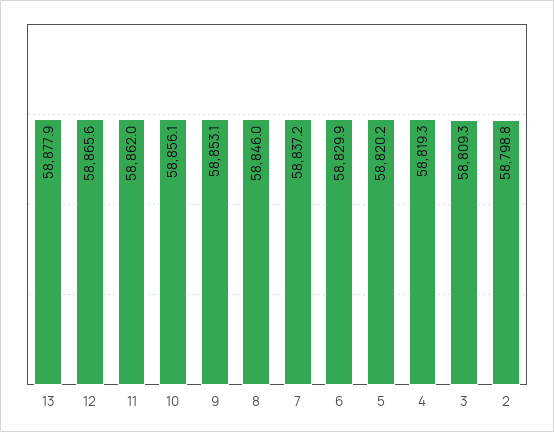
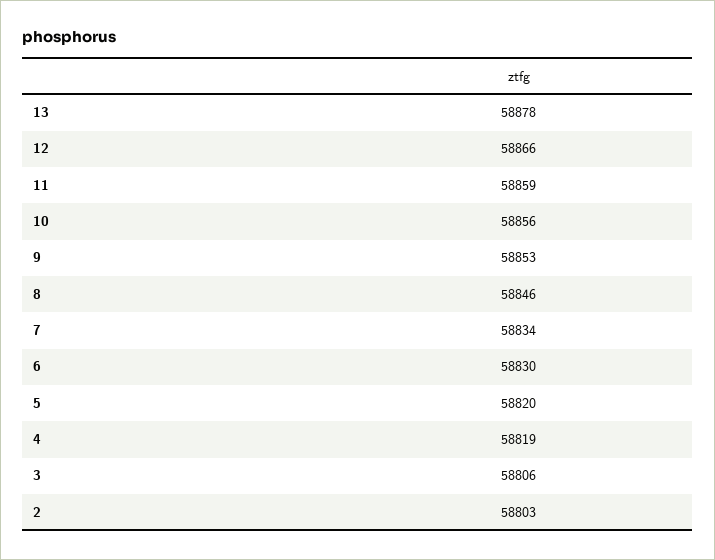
  {
    "13": 58877.9,
    "12": 58865.6,
-   "11": 58862,
+   "11": 58859,
    "10": 58856.1,
    "9": 58853.1,
    "8": 58846,
-   "7": 58837.2,
+   "7": 58834,
    "6": 58829.9,
    "5": 58820.2,
    "4": 58819.3,
-   "3": 58809.3,
+   "3": 58806,
-   "2": 58798.8
+   "2": 58803
  }

